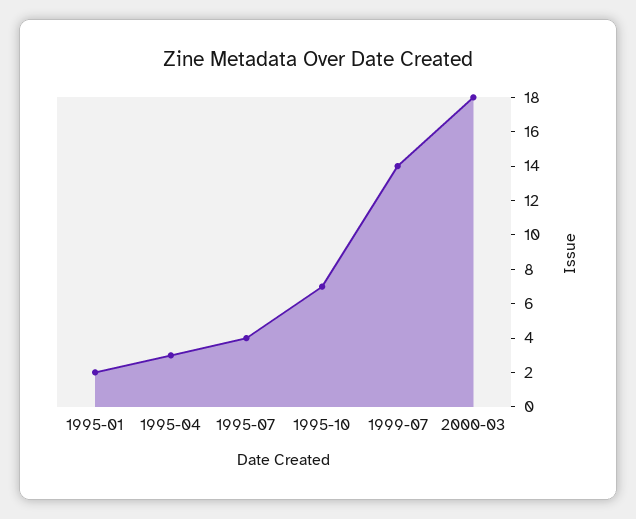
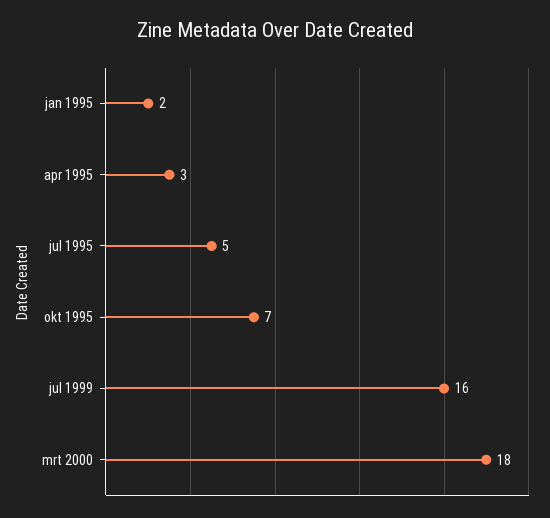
  {
    "1995-01": 2,
    "1995-04": 3,
-   "1995-07": 4,
+   "1995-07": 5,
    "1995-10": 7,
-   "1999-07": 14,
+   "1999-07": 16,
    "2000-03": 18
  }

